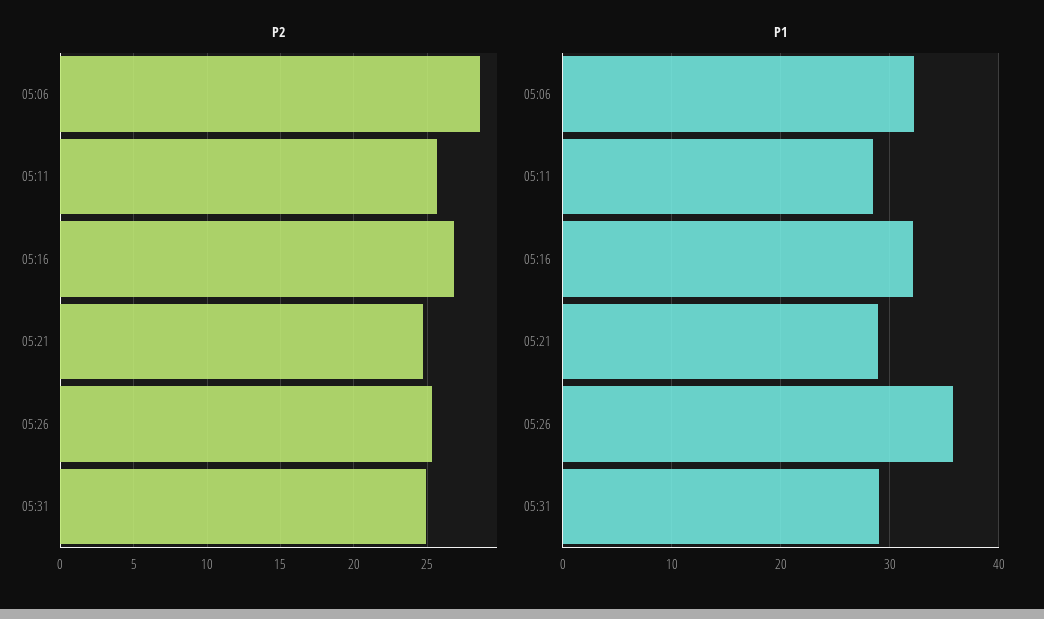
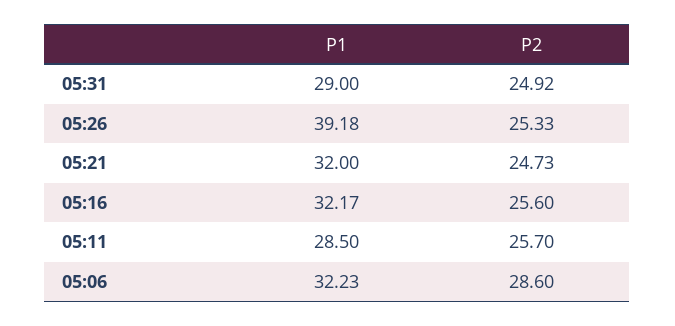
  {
    "P2": {
      "05:06": 28.6,
      "05:11": 25.7,
-     "05:16": 27,
+     "05:16": 25.6,
      "05:21": 24.73,
      "05:26": 25.33,
      "05:31": 24.92
    },
    "P1": {
      "05:06": 32.23,
      "05:11": 28.5,
      "05:16": 32.17,
-     "05:21": 29,
+     "05:21": 32,
-     "05:26": 36,
+     "05:26": 39.18,
      "05:31": 29
    }
  }

